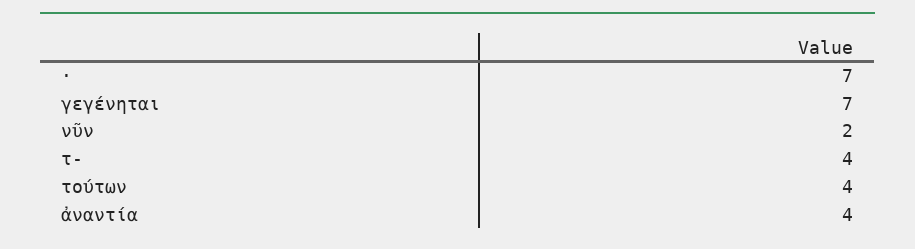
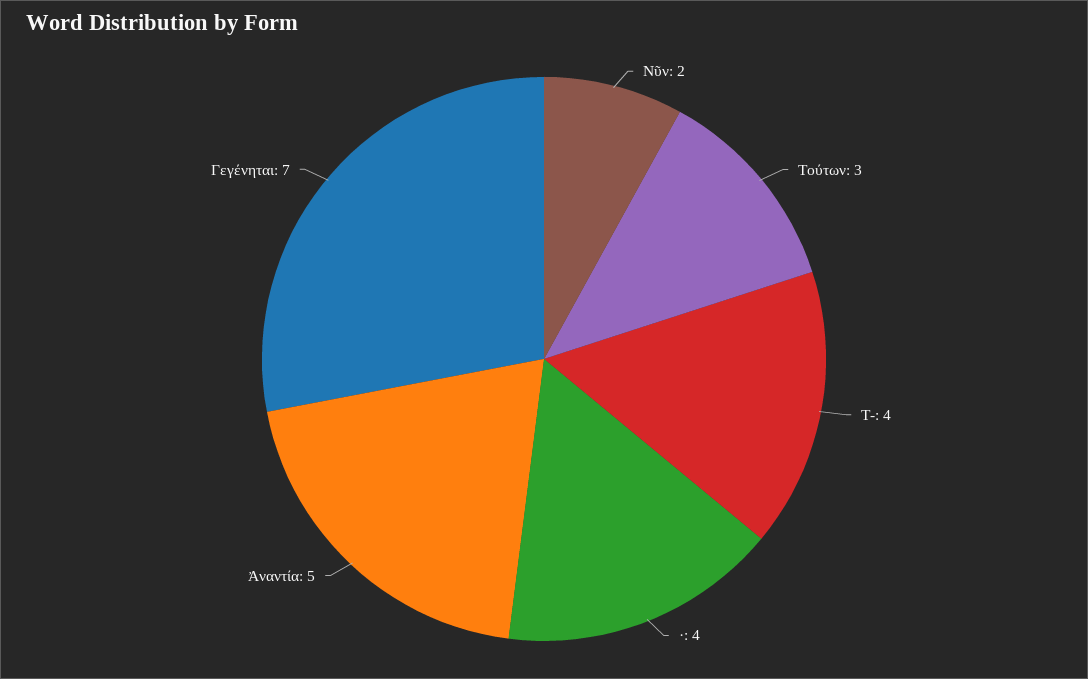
  {
-   "·": 7,
+   "·": 4,
    "γεγένηται": 7,
    "νῦν": 2,
    "τ-": 4,
-   "τούτων": 4,
+   "τούτων": 3,
-   "ἀναντία": 4
+   "ἀναντία": 5
  }

